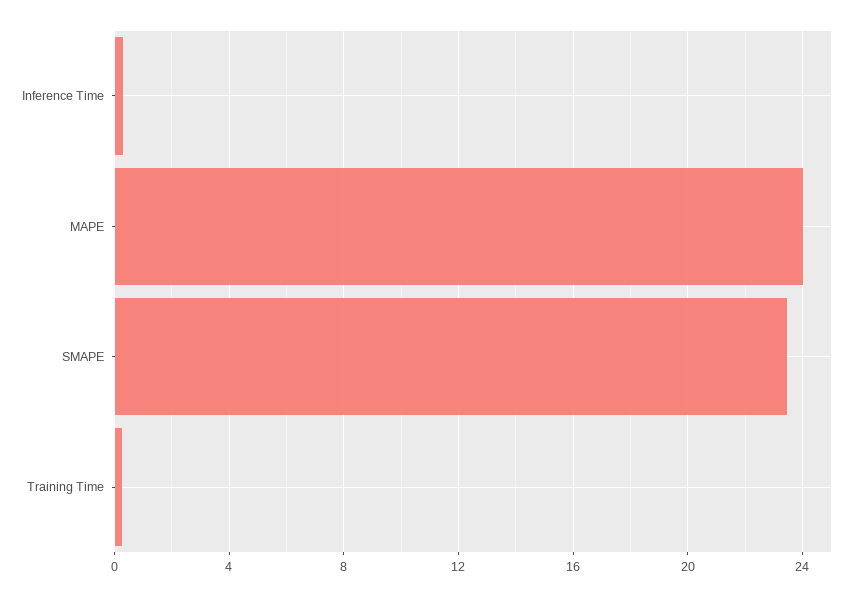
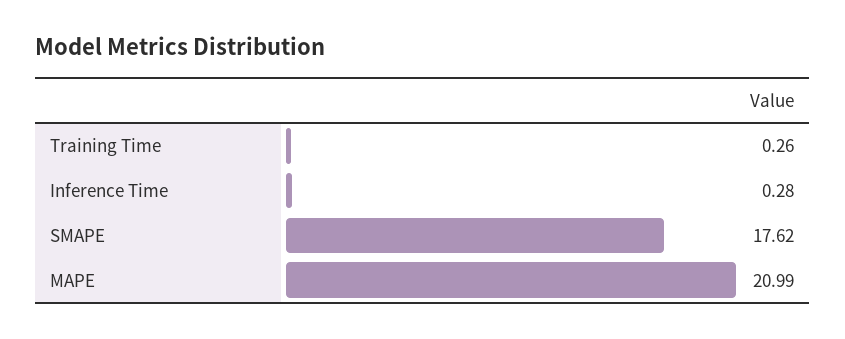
  {
    "Inference Time": 0.28,
-   "MAPE": 24,
+   "MAPE": 20.99,
-   "SMAPE": 23.5,
+   "SMAPE": 17.62,
    "Training Time": 0.26
  }

